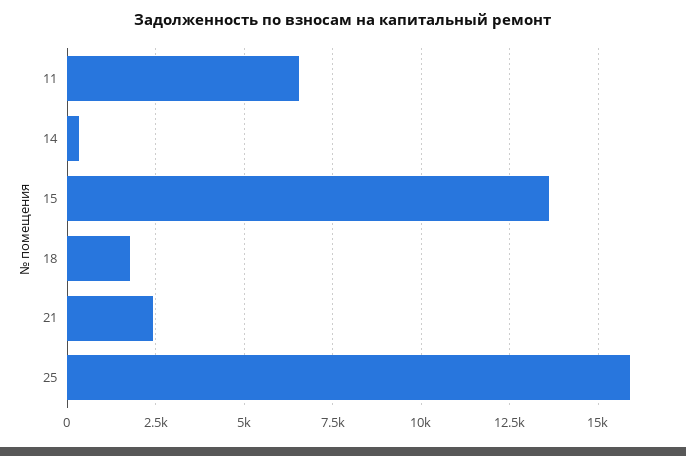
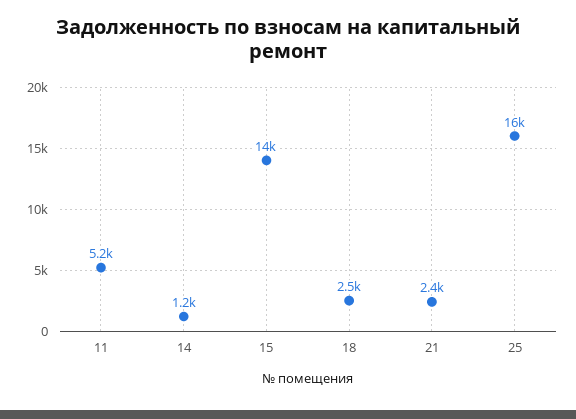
  {
-   "11": 6500,
+   "11": 5200,
-   "14": 250,
+   "14": 1200,
    "15": 14000,
-   "18": 1750,
+   "18": 2500,
    "21": 2400,
    "25": 16000
  }

